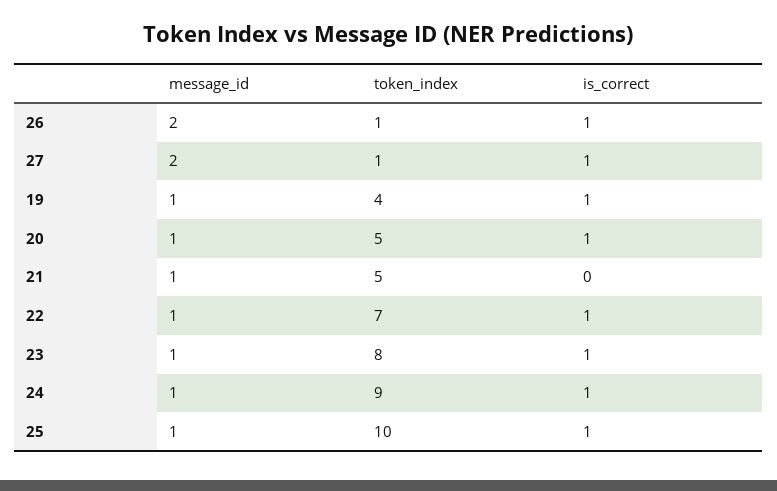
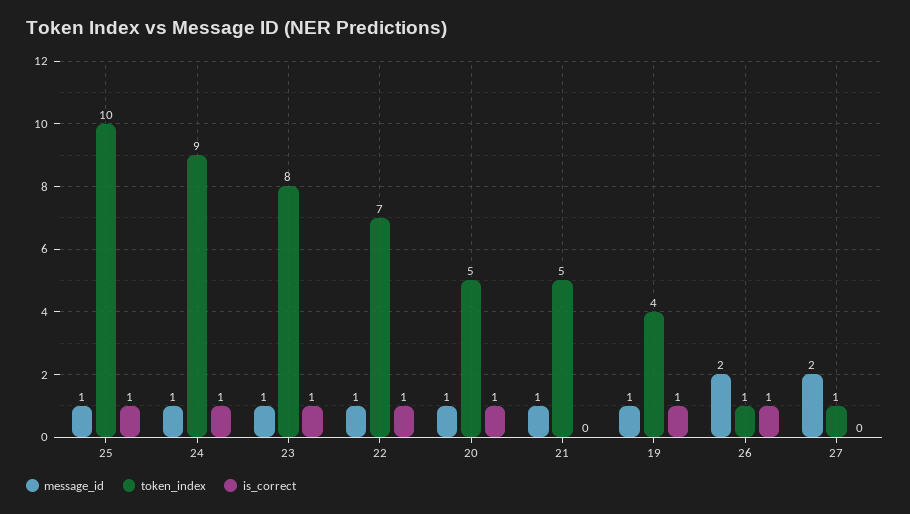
  {
    "message_id": {
      "26": 2,
      "27": 2,
      "19": 1,
      "20": 1,
      "21": 1,
      "22": 1,
      "23": 1,
      "24": 1,
      "25": 1
    },
    "token_index": {
      "26": 1,
      "27": 1,
      "19": 4,
      "20": 5,
      "21": 5,
      "22": 7,
      "23": 8,
      "24": 9,
      "25": 10
    },
    "is_correct": {
      "26": 1,
-     "27": 1,
+     "27": 0,
      "19": 1,
      "20": 1,
      "21": 0,
      "22": 1,
      "23": 1,
      "24": 1,
      "25": 1
    }
  }

